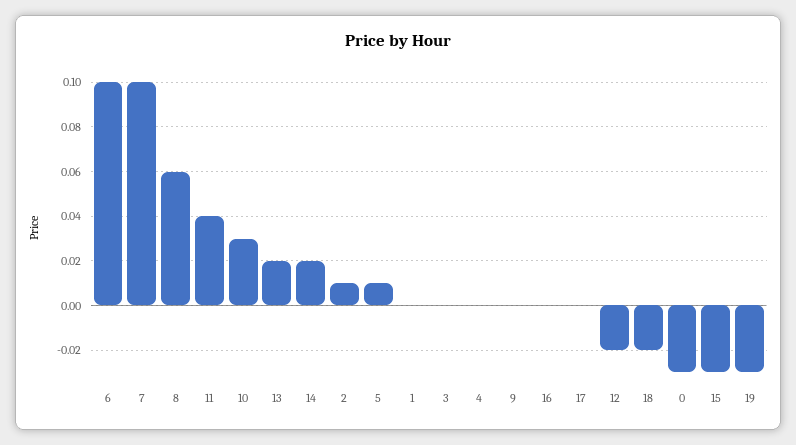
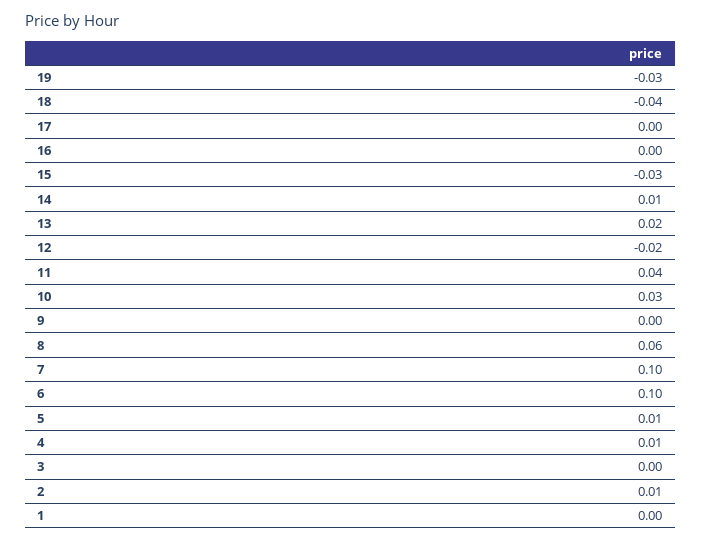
  {
    "6": 0.1,
    "7": 0.1,
    "8": 0.06,
    "11": 0.04,
    "10": 0.03,
    "13": 0.02,
-   "14": 0.02,
+   "14": 0.01,
    "2": 0.01,
    "5": 0.01,
    "1": 0,
    "3": 0,
-   "4": 0,
+   "4": 0.01,
    "9": 0,
    "16": 0,
    "17": 0,
    "12": -0.02,
-   "18": -0.02,
+   "18": -0.04,
-   "0": -0.03,
    "15": -0.03,
    "19": -0.03
  }

